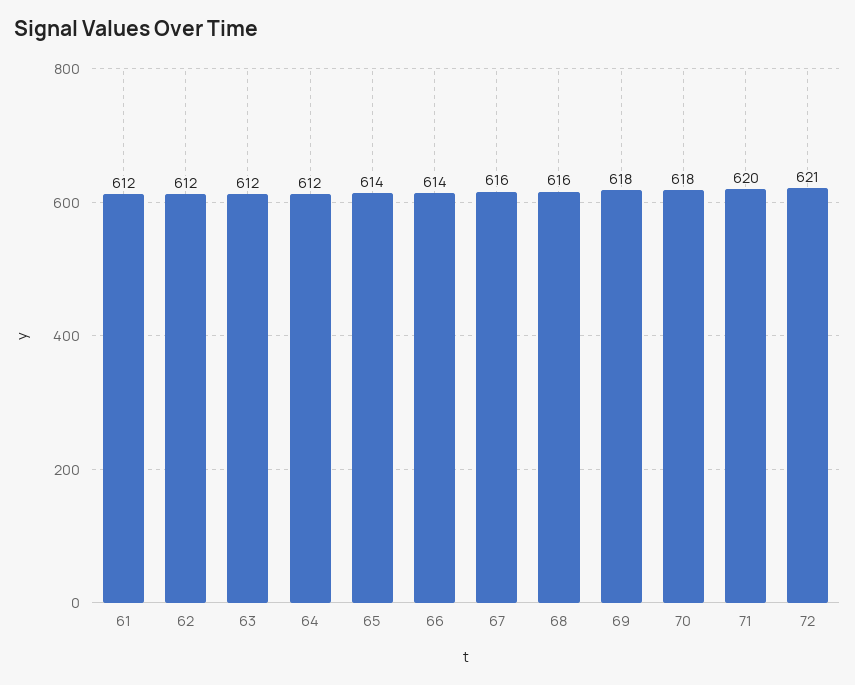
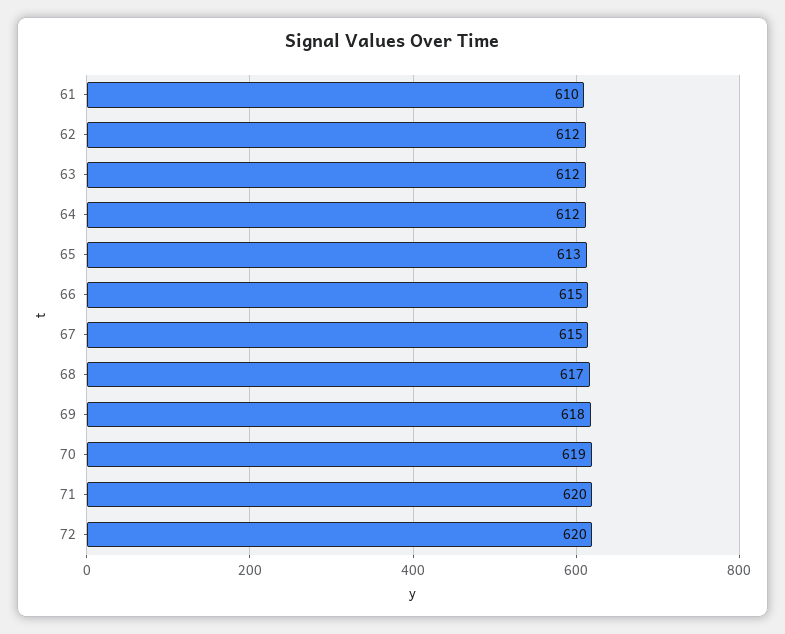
  {
-   "61": 612,
+   "61": 610,
    "62": 612,
    "63": 612,
    "64": 612,
-   "65": 614,
+   "65": 613,
-   "66": 614,
+   "66": 615,
-   "67": 616,
+   "67": 615,
-   "68": 616,
+   "68": 617,
    "69": 618,
-   "70": 618,
+   "70": 619,
    "71": 620,
-   "72": 621
+   "72": 620
  }

